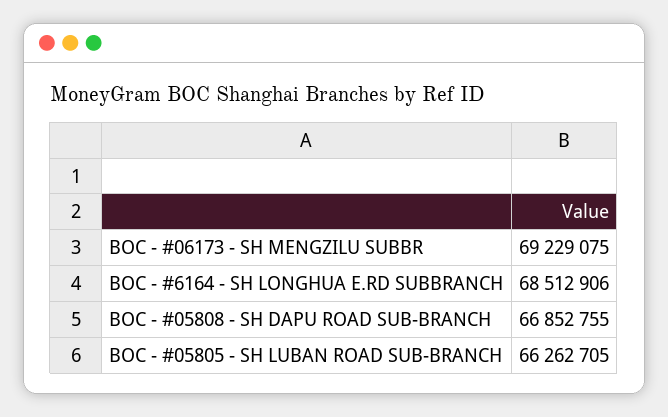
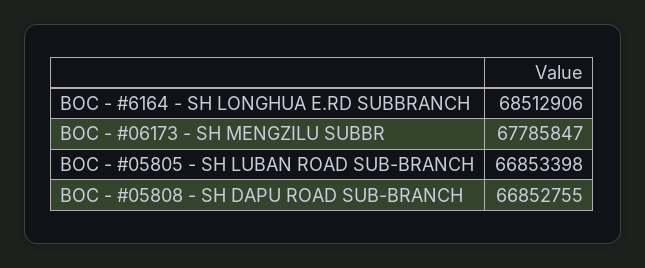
  {
-   "BOC - #06173 - SH MENGZILU SUBBR": 69229075,
+   "BOC - #06173 - SH MENGZILU SUBBR": 67785847,
    "BOC - #6164 - SH LONGHUA E.RD SUBBRANCH": 68512906,
    "BOC - #05808 - SH DAPU ROAD SUB-BRANCH": 66852755,
-   "BOC - #05805 - SH LUBAN ROAD SUB-BRANCH": 66262705
+   "BOC - #05805 - SH LUBAN ROAD SUB-BRANCH": 66853398
  }

